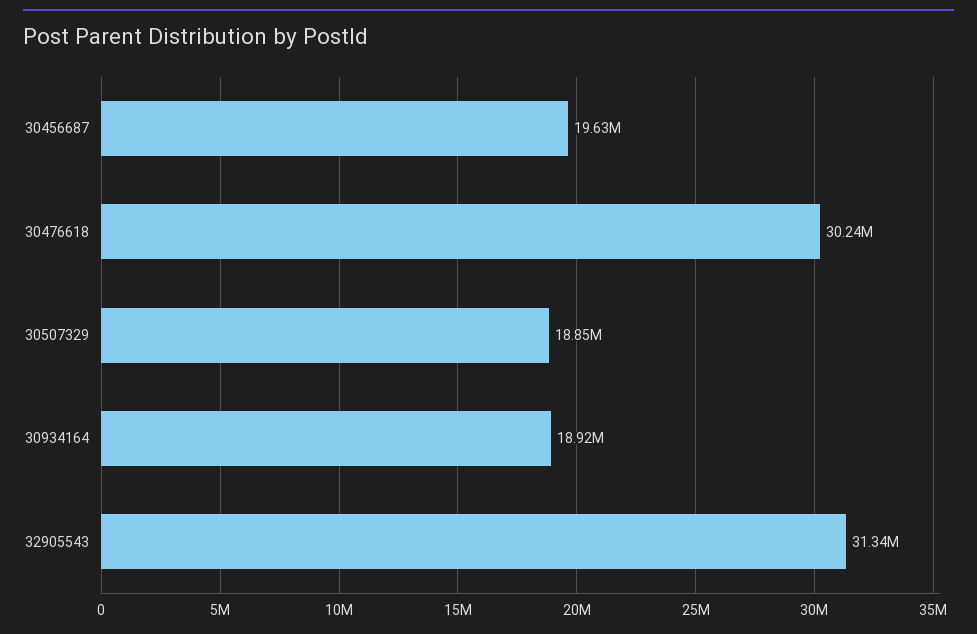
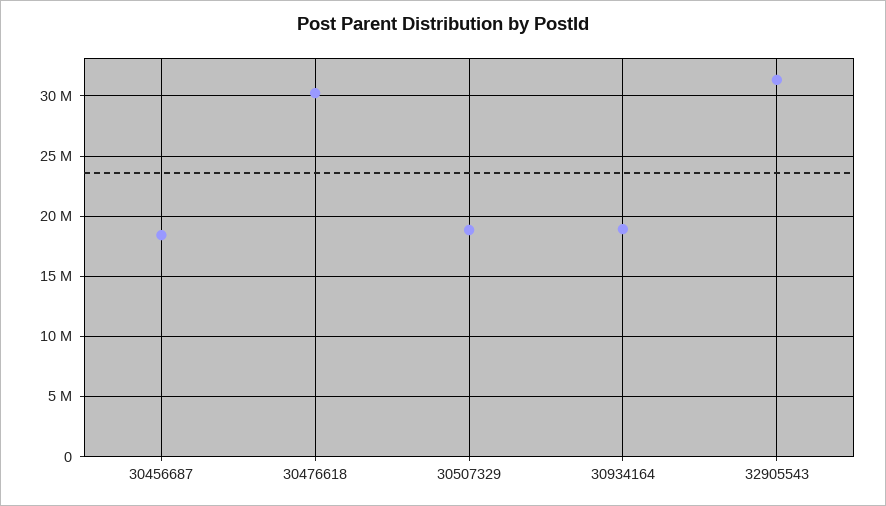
  {
-   "30456687": 19630000,
+   "30456687": 18500000,
    "30476618": 30240000,
    "30507329": 18850000,
    "30934164": 18920000,
    "32905543": 31340000
  }

